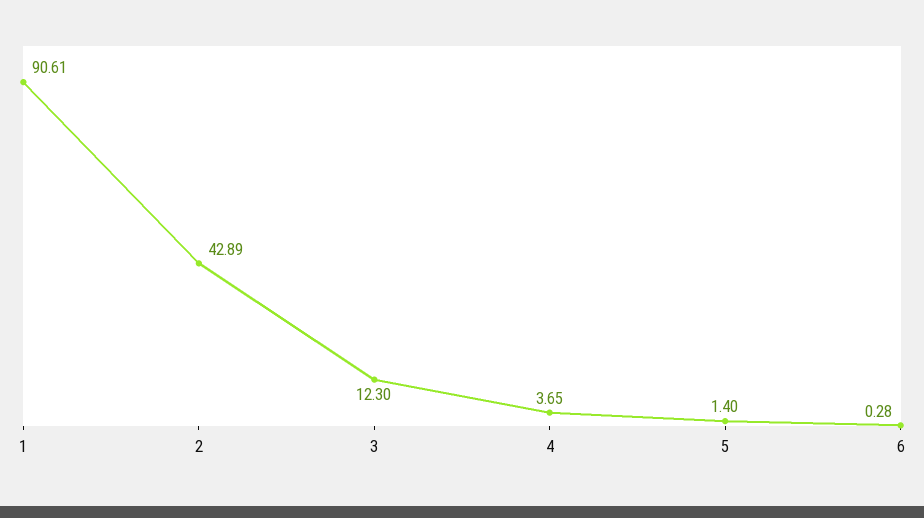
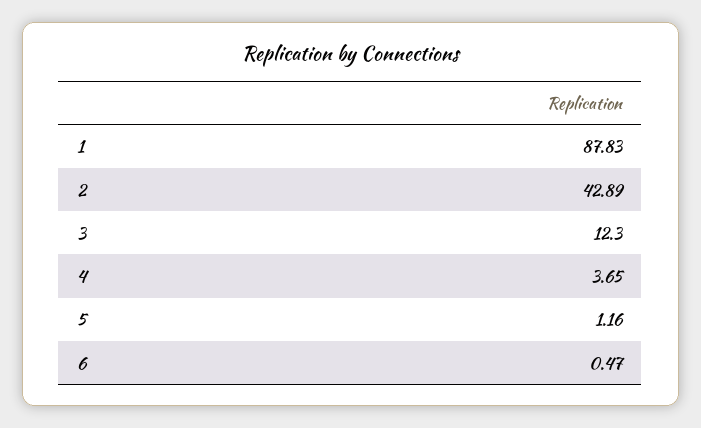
  {
-   "1": 90.61,
+   "1": 87.83,
    "2": 42.89,
    "3": 12.3,
    "4": 3.65,
-   "5": 1.4,
+   "5": 1.16,
-   "6": 0.28
+   "6": 0.47
  }

